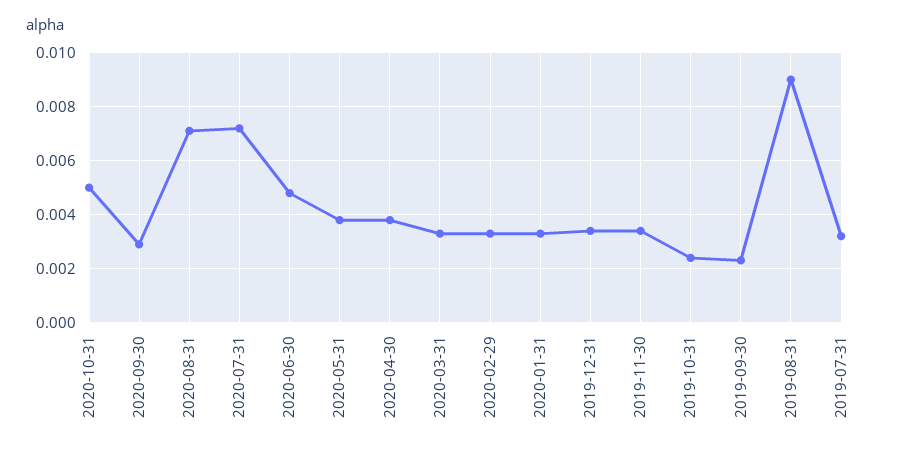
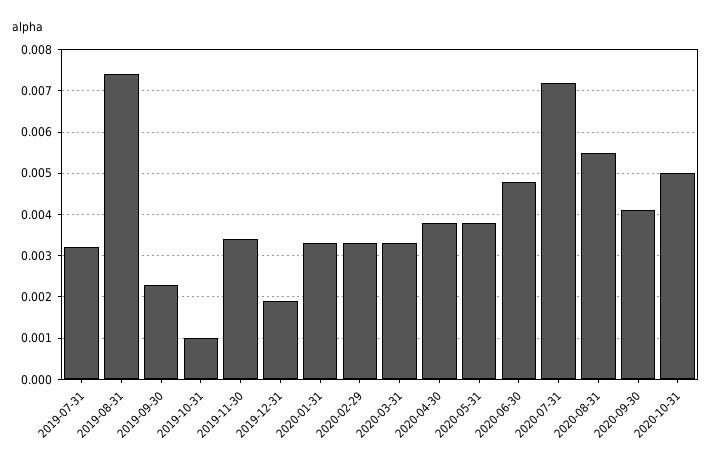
  {
    "2020-10-31": 0.005,
-   "2020-09-30": 0.003,
+   "2020-09-30": 0.004,
-   "2020-08-31": 0.007,
+   "2020-08-31": 0.0055,
    "2020-07-31": 0.007,
    "2020-06-30": 0.005,
    "2020-05-31": 0.004,
    "2020-04-30": 0.004,
    "2020-03-31": 0.0035,
    "2020-02-29": 0.0035,
    "2020-01-31": 0.0035,
-   "2019-12-31": 0.0035,
+   "2019-12-31": 0.002,
    "2019-11-30": 0.0035,
-   "2019-10-31": 0.0025,
+   "2019-10-31": 0.001,
    "2019-09-30": 0.0025,
-   "2019-08-31": 0.009,
+   "2019-08-31": 0.0075,
    "2019-07-31": 0.003
  }

